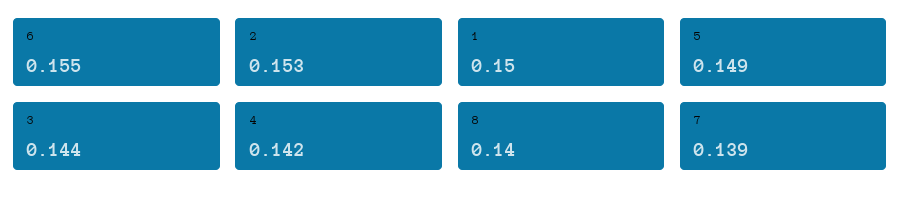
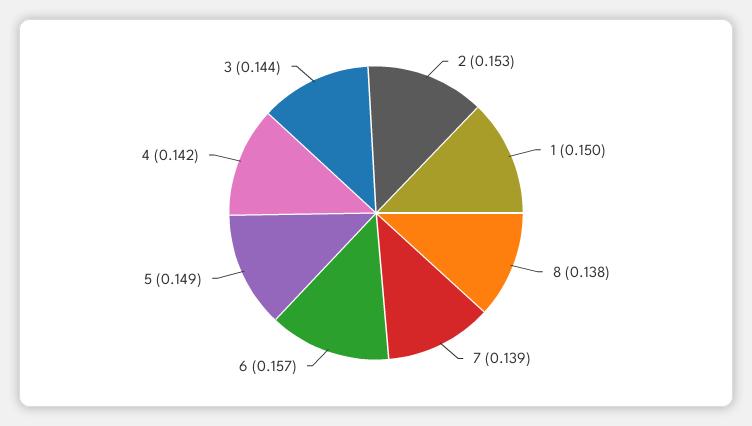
  {
-   "6": 0.155,
+   "6": 0.157,
    "2": 0.153,
    "1": 0.15,
    "5": 0.149,
    "3": 0.144,
    "4": 0.142,
-   "8": 0.14,
+   "8": 0.138,
    "7": 0.139
  }

